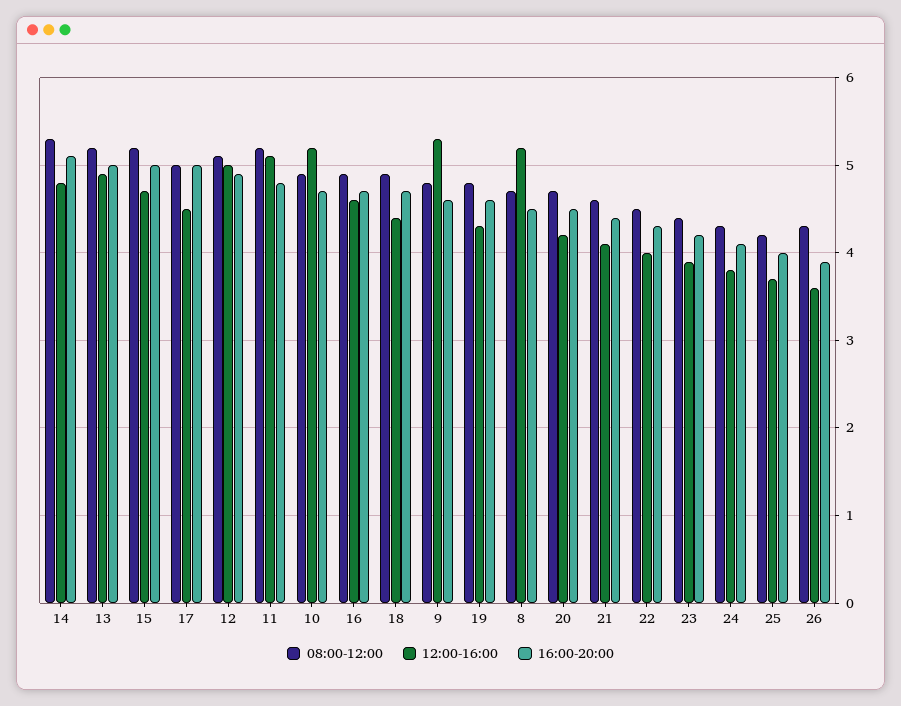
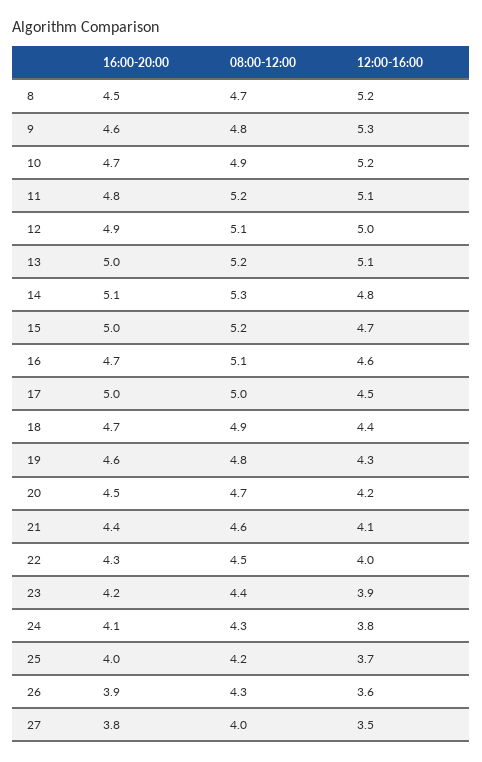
  {
    "08:00-12:00": {
      "14": 5.3,
      "13": 5.2,
      "15": 5.2,
      "17": 5,
      "12": 5.1,
      "11": 5.2,
      "10": 4.9,
-     "16": 4.9,
+     "16": 5.1,
      "18": 4.9,
      "9": 4.8,
      "19": 4.8,
      "8": 4.7,
      "20": 4.7,
      "21": 4.6,
      "22": 4.5,
      "23": 4.4,
      "24": 4.3,
      "25": 4.2,
-     "26": 4.3
+     "26": 4.3,
+     "27": 4
    },
    "12:00-16:00": {
      "14": 4.8,
-     "13": 4.9,
+     "13": 5.1,
      "15": 4.7,
      "17": 4.5,
      "12": 5,
      "11": 5.1,
      "10": 5.2,
      "16": 4.6,
      "18": 4.4,
      "9": 5.3,
      "19": 4.3,
      "8": 5.2,
      "20": 4.2,
      "21": 4.1,
      "22": 4,
      "23": 3.9,
      "24": 3.8,
      "25": 3.7,
-     "26": 3.6
+     "26": 3.6,
+     "27": 3.5
    },
    "16:00-20:00": {
      "14": 5.1,
      "13": 5,
      "15": 5,
      "17": 5,
      "12": 4.9,
      "11": 4.8,
      "10": 4.7,
      "16": 4.7,
      "18": 4.7,
      "9": 4.6,
      "19": 4.6,
      "8": 4.5,
      "20": 4.5,
      "21": 4.4,
      "22": 4.3,
      "23": 4.2,
      "24": 4.1,
      "25": 4,
-     "26": 3.9
+     "26": 3.9,
+     "27": 3.8
    }
  }

